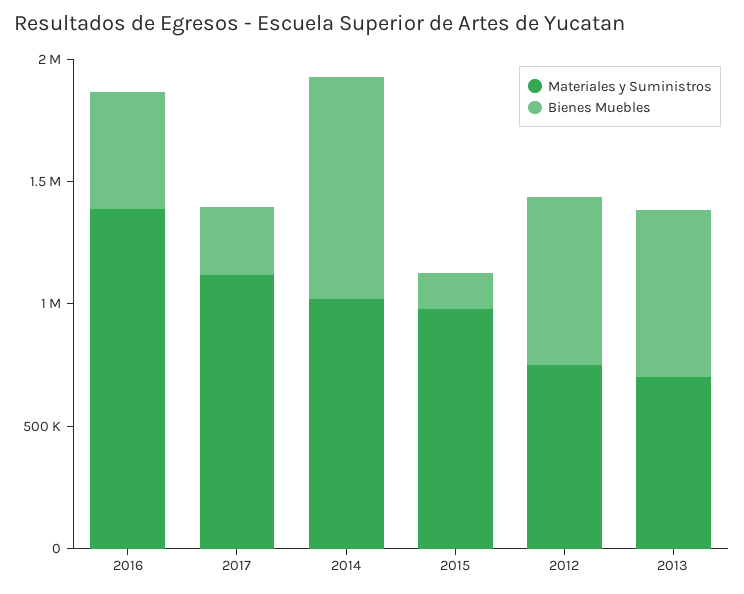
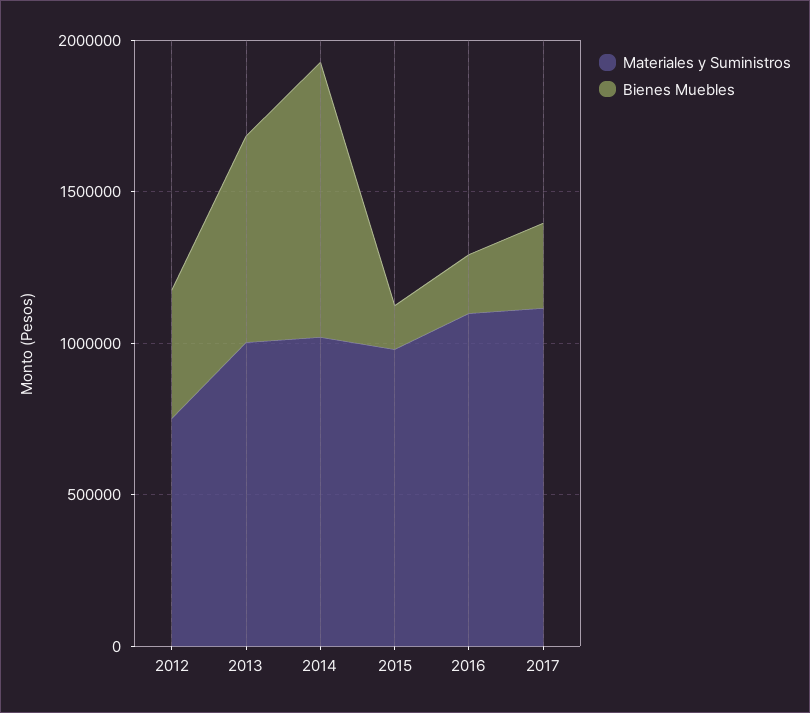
  {
    "Materiales y Suministros": {
-     "2016": 1400000,
+     "2016": 1100000,
      "2017": 1100000,
      "2014": 1000000,
      "2015": 1000000,
      "2012": 800000,
-     "2013": 700000
+     "2013": 1000000
    },
    "Bienes Muebles": {
-     "2016": 500000,
+     "2016": 200000,
      "2017": 300000,
      "2014": 900000,
      "2015": 100000,
-     "2012": 700000,
+     "2012": 400000,
      "2013": 700000
    }
  }

